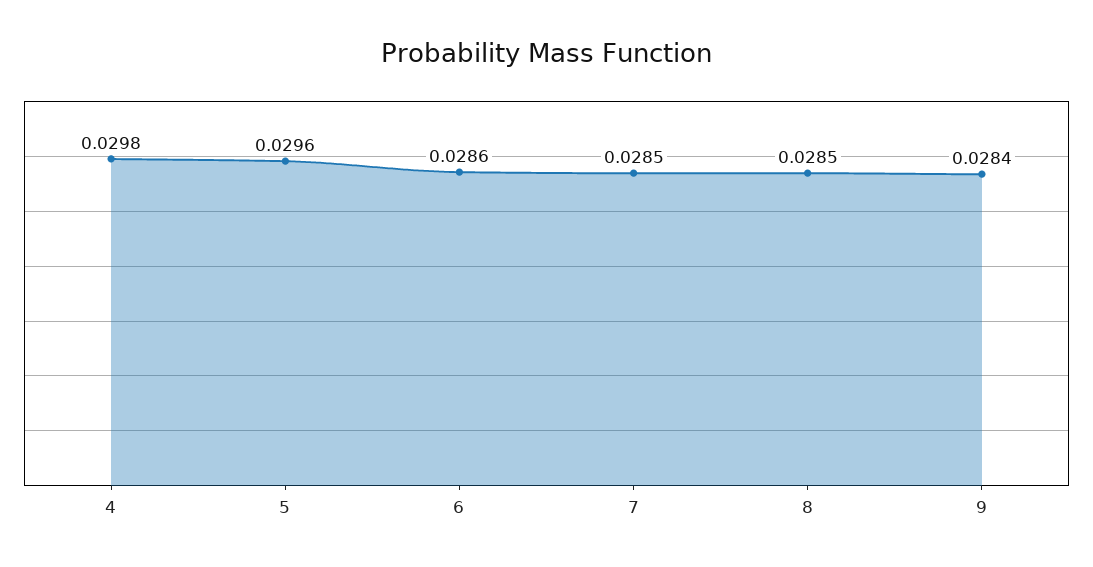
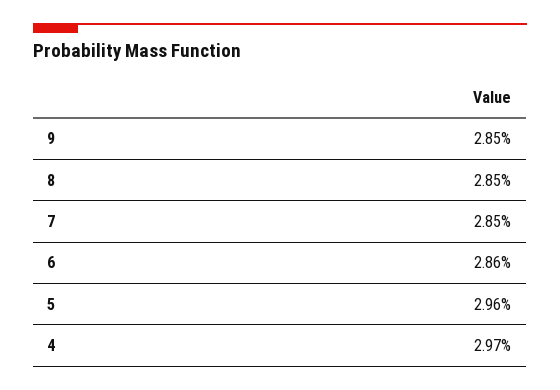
  {
-   "4": 0.0298,
+   "4": 0.0297,
    "5": 0.0296,
    "6": 0.0286,
    "7": 0.0285,
    "8": 0.0285,
-   "9": 0.0284
+   "9": 0.0285
  }

